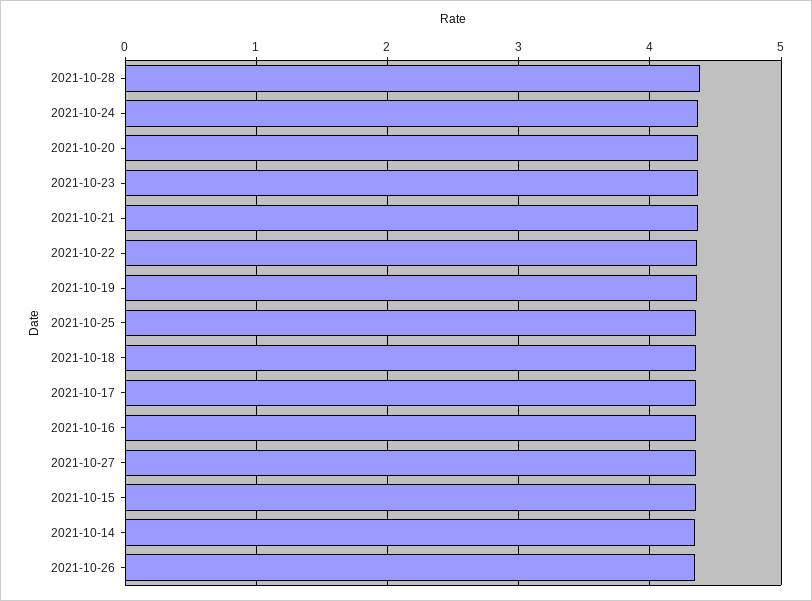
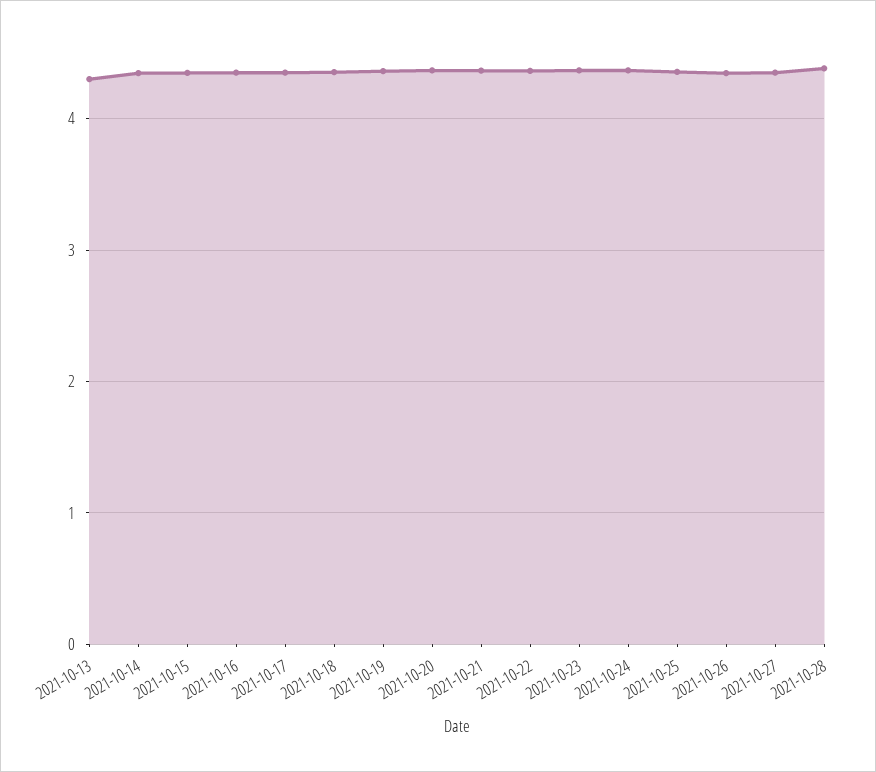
  {
    "2021-10-28": 4.4,
    "2021-10-24": 4.4,
    "2021-10-20": 4.4,
    "2021-10-23": 4.4,
    "2021-10-21": 4.4,
    "2021-10-22": 4.4,
    "2021-10-19": 4.4,
    "2021-10-25": 4.4,
    "2021-10-18": 4.4,
    "2021-10-17": 4.4,
    "2021-10-16": 4.3,
    "2021-10-27": 4.3,
    "2021-10-15": 4.3,
    "2021-10-14": 4.3,
-   "2021-10-26": 4.3
+   "2021-10-26": 4.3,
+   "2021-10-13": 4.3
  }

